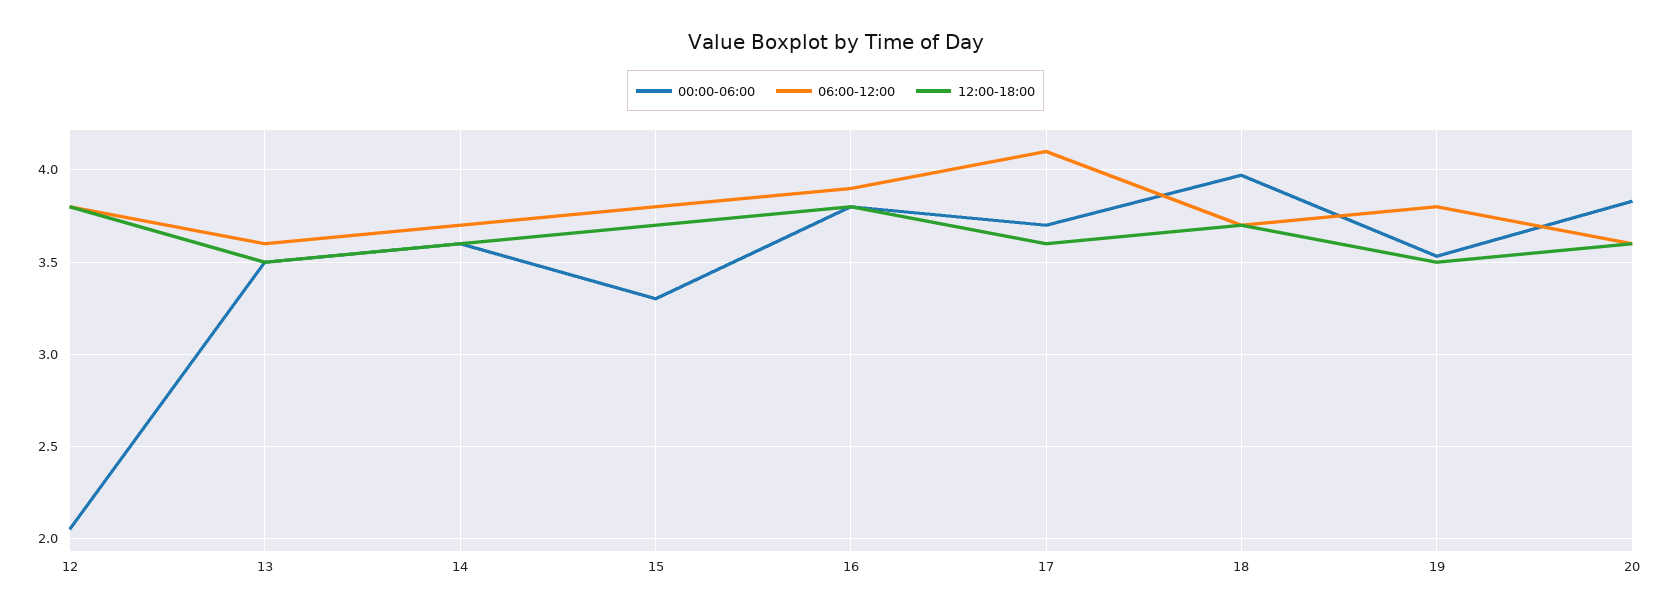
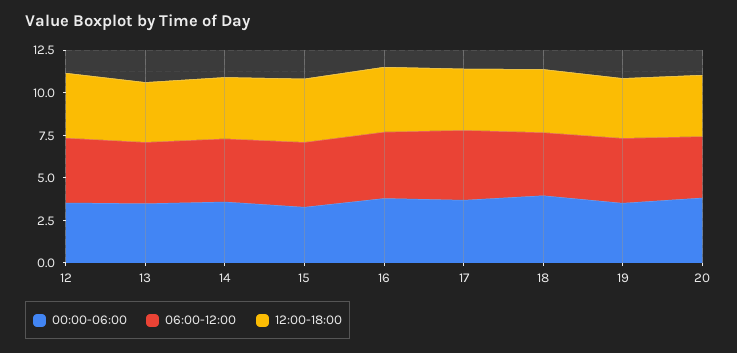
  {
    "00:00-06:00": {
-     "12": 2.05,
+     "12": 3.5,
      "13": 3.5,
      "14": 3.6,
      "15": 3.3,
      "16": 3.8,
      "17": 3.7,
      "18": 3.95,
      "19": 3.55,
      "20": 3.85
    },
    "06:00-12:00": {
      "12": 3.8,
      "13": 3.6,
      "14": 3.7,
      "15": 3.8,
      "16": 3.9,
      "17": 4.1,
      "18": 3.7,
      "19": 3.8,
      "20": 3.6
    },
    "12:00-18:00": {
      "12": 3.8,
      "13": 3.5,
      "14": 3.6,
      "15": 3.7,
      "16": 3.8,
      "17": 3.6,
      "18": 3.7,
      "19": 3.5,
      "20": 3.6
    }
  }

